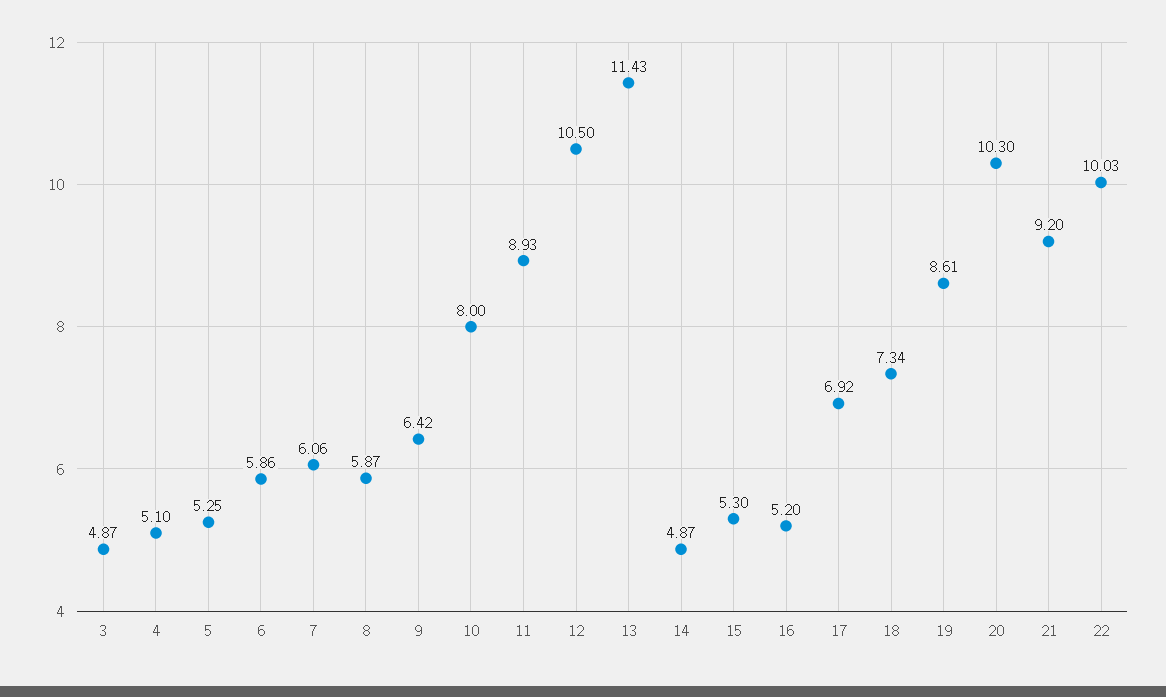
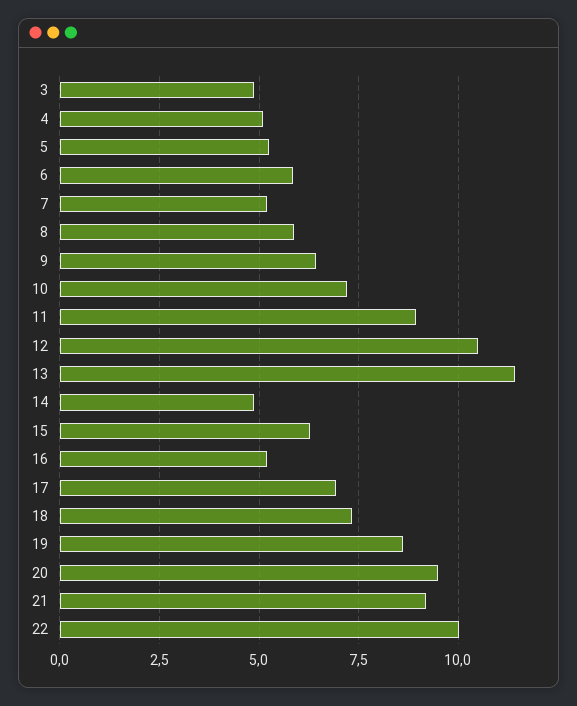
  {
    "3": 4.87,
    "4": 5.1,
    "5": 5.25,
    "6": 5.86,
-   "7": 6.06,
+   "7": 5.25,
    "8": 5.87,
    "9": 6.42,
-   "10": 8,
+   "10": 7.25,
    "11": 8.93,
    "12": 10.5,
    "13": 11.43,
    "14": 4.87,
-   "15": 5.3,
+   "15": 6.25,
    "16": 5.2,
    "17": 6.92,
    "18": 7.34,
    "19": 8.61,
-   "20": 10.3,
+   "20": 9.5,
    "21": 9.2,
    "22": 10.03
  }

